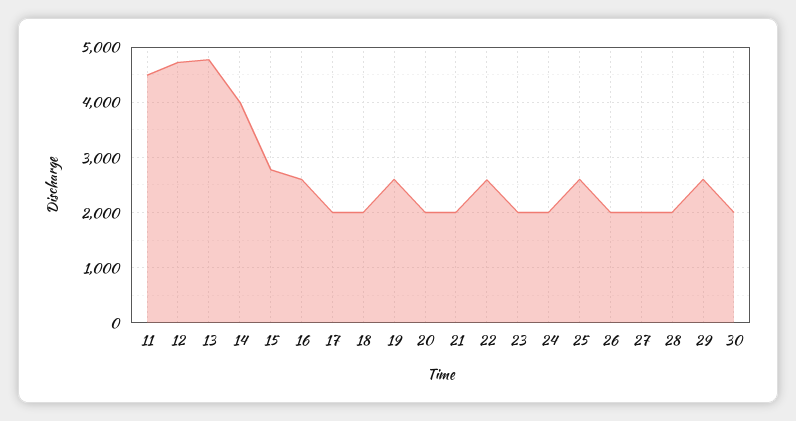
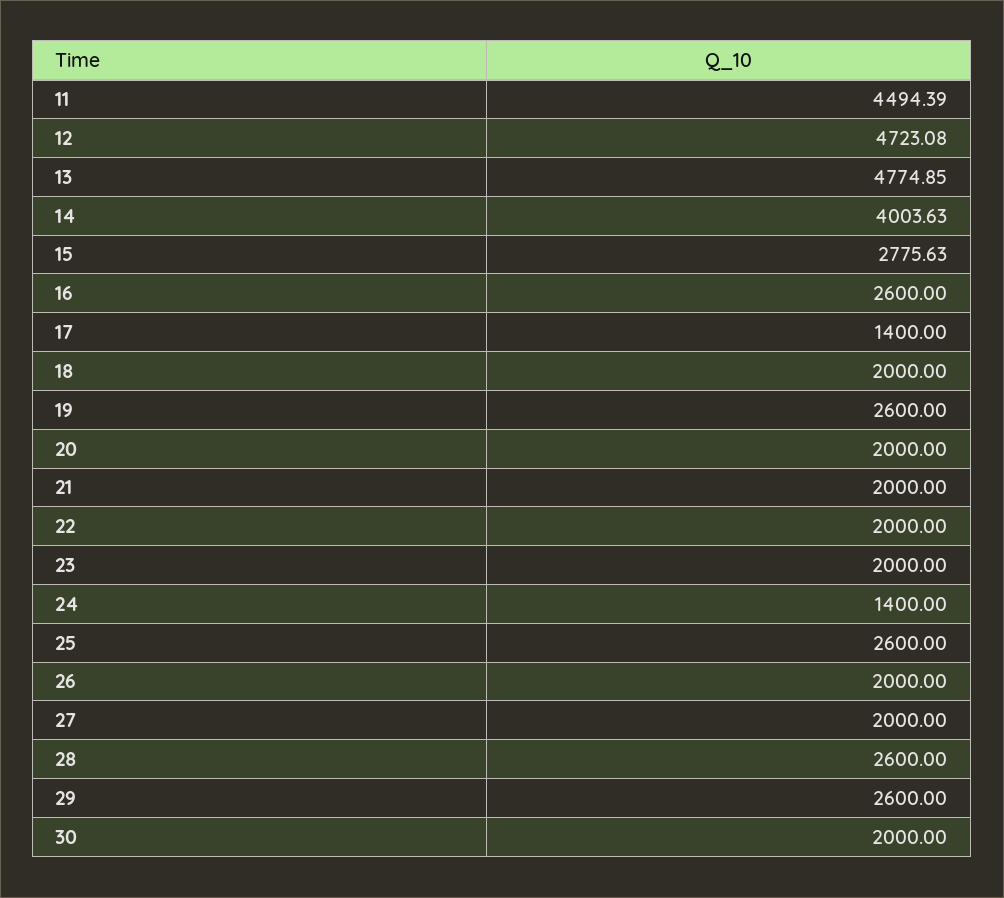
  {
    "11": 4494.39,
    "12": 4723.08,
    "13": 4774.85,
    "14": 4003.63,
    "15": 2775.63,
    "16": 2600,
-   "17": 2000,
+   "17": 1400,
    "18": 2000,
    "19": 2600,
    "20": 2000,
    "21": 2000,
-   "22": 2600,
+   "22": 2000,
    "23": 2000,
-   "24": 2000,
+   "24": 1400,
    "25": 2600,
    "26": 2000,
    "27": 2000,
-   "28": 2000,
+   "28": 2600,
    "29": 2600,
    "30": 2000
  }

